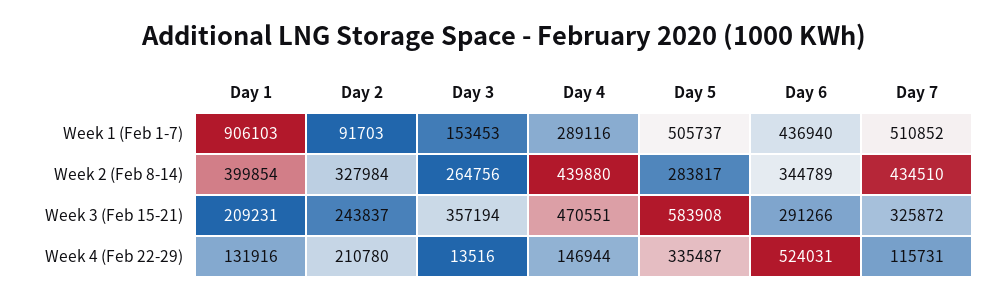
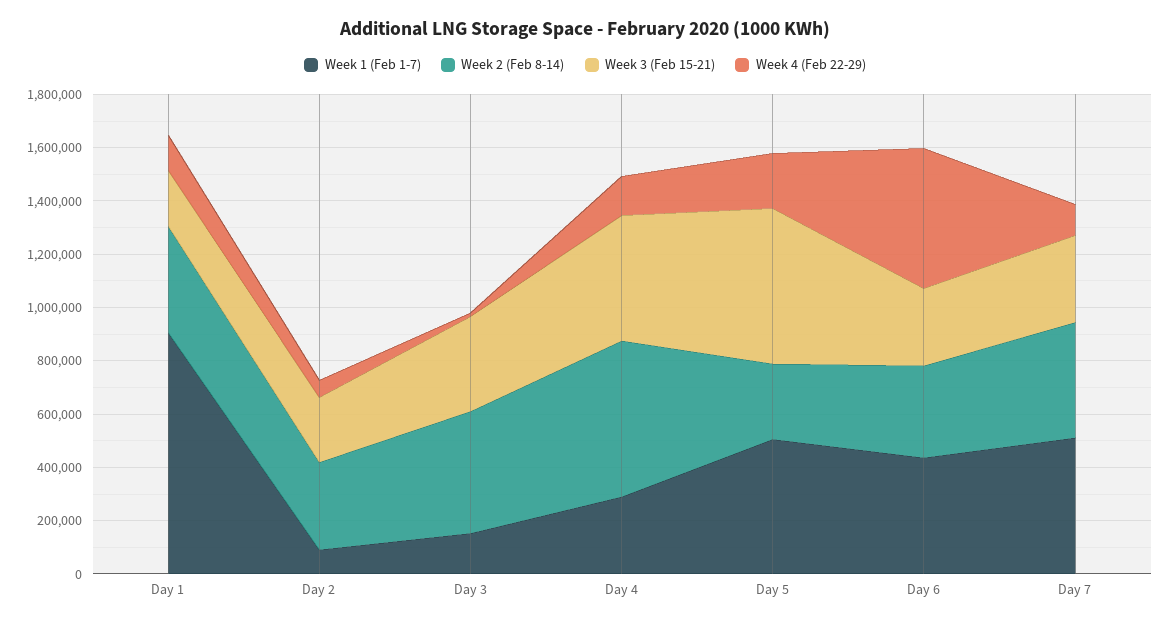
  {
    "Week 1 (Feb 1-7)": {
      "Day 1": 906103,
      "Day 2": 91703,
      "Day 3": 153453,
      "Day 4": 289116,
      "Day 5": 505737,
      "Day 6": 436940,
      "Day 7": 510852
    },
    "Week 2 (Feb 8-14)": {
      "Day 1": 399854,
      "Day 2": 327984,
-     "Day 3": 264756,
+     "Day 3": 450000,
-     "Day 4": 439880,
+     "Day 4": 600000,
      "Day 5": 283817,
      "Day 6": 344789,
      "Day 7": 434510
    },
    "Week 3 (Feb 15-21)": {
      "Day 1": 209231,
      "Day 2": 243837,
      "Day 3": 357194,
      "Day 4": 470551,
      "Day 5": 583908,
      "Day 6": 291266,
      "Day 7": 325872
    },
    "Week 4 (Feb 22-29)": {
      "Day 1": 131916,
-     "Day 2": 210780,
+     "Day 2": 50000,
      "Day 3": 13516,
      "Day 4": 146944,
-     "Day 5": 335487,
+     "Day 5": 200000,
      "Day 6": 524031,
      "Day 7": 115731
    }
  }

